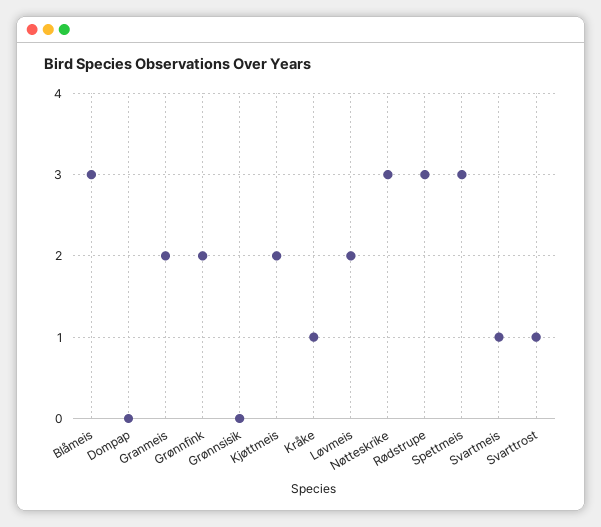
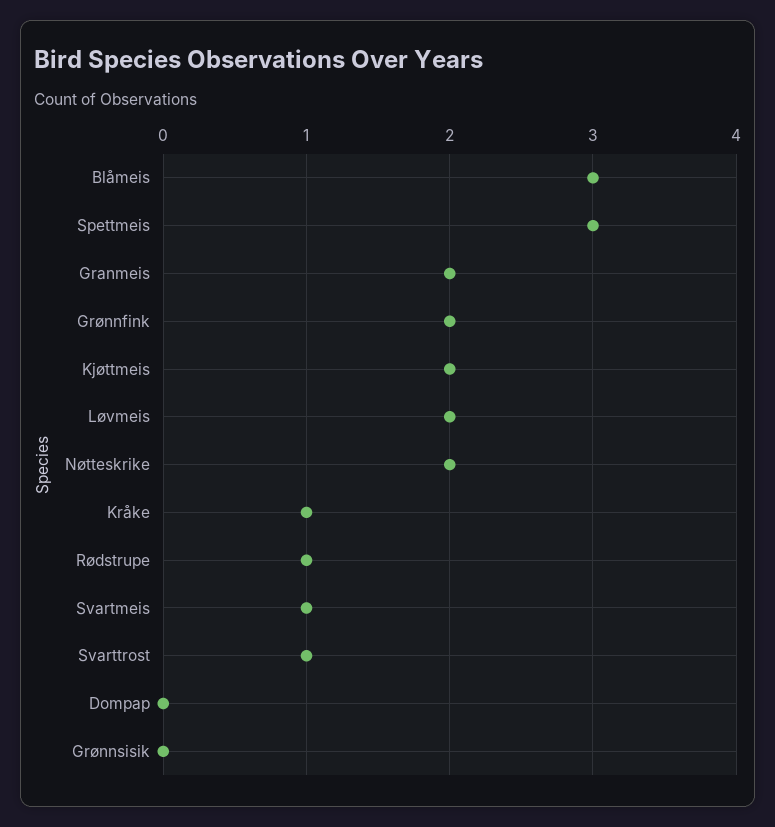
  {
    "Blåmeis": 3,
    "Dompap": 0,
    "Granmeis": 2,
    "Grønnfink": 2,
    "Grønnsisik": 0,
    "Kjøttmeis": 2,
    "Kråke": 1,
    "Løvmeis": 2,
-   "Nøtteskrike": 3,
+   "Nøtteskrike": 2,
-   "Rødstrupe": 3,
+   "Rødstrupe": 1,
    "Spettmeis": 3,
    "Svartmeis": 1,
    "Svarttrost": 1
  }

